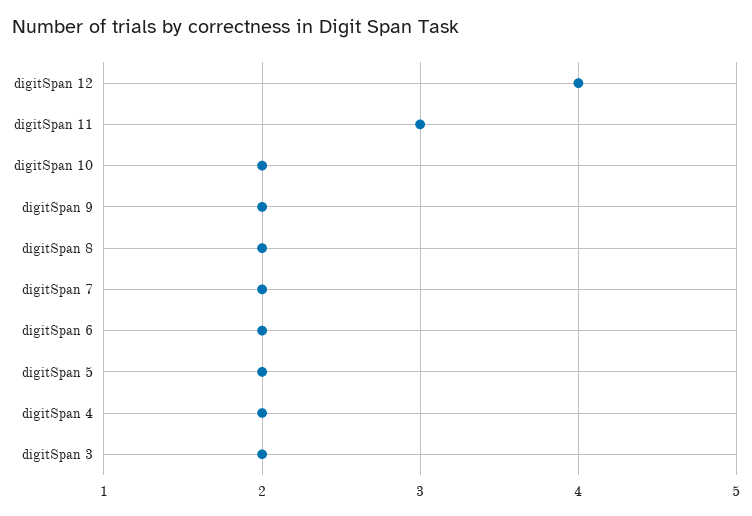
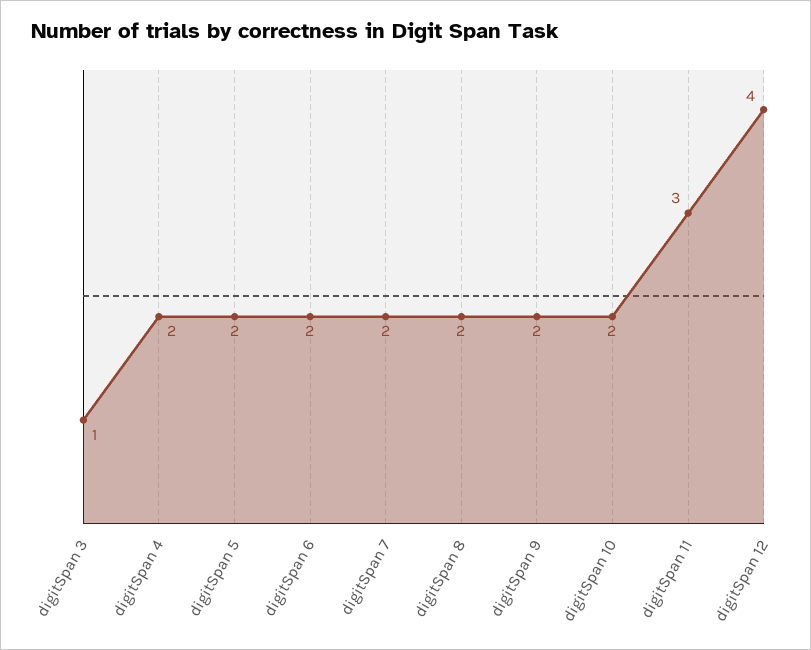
  {
    "digitSpan 12": 4,
    "digitSpan 11": 3,
    "digitSpan 10": 2,
    "digitSpan 9": 2,
    "digitSpan 8": 2,
    "digitSpan 7": 2,
    "digitSpan 6": 2,
    "digitSpan 5": 2,
    "digitSpan 4": 2,
-   "digitSpan 3": 2
+   "digitSpan 3": 1
  }

